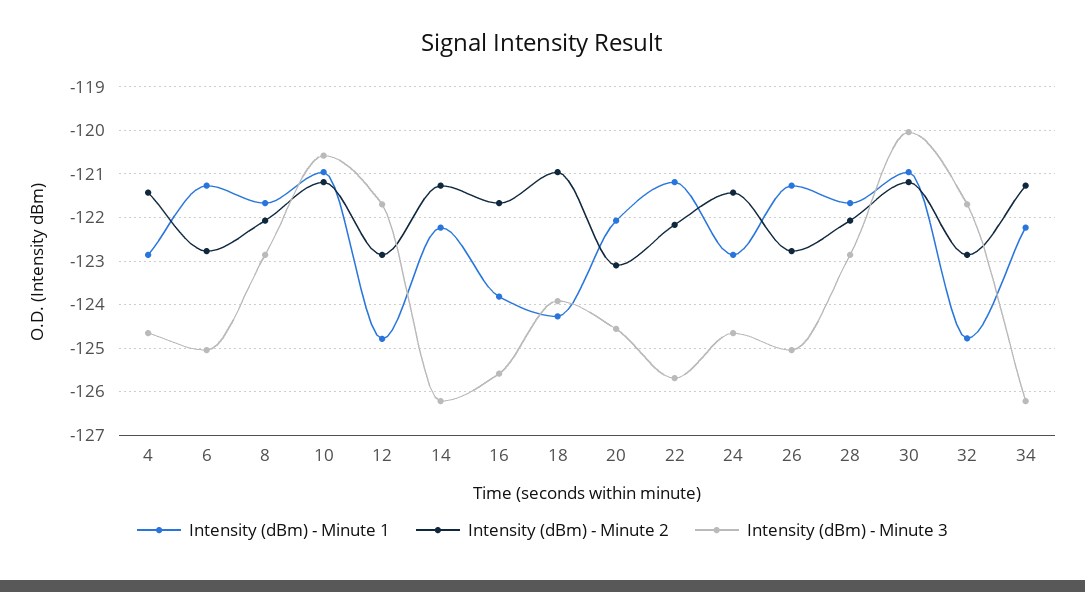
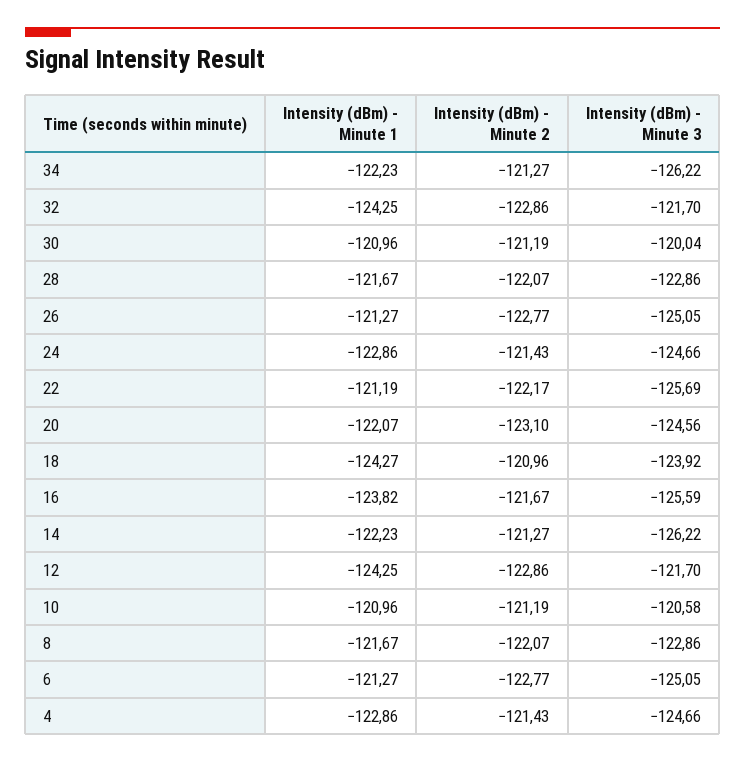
  {
    "Intensity (dBm) - Minute 1": {
      "4": -122.86,
      "6": -121.27,
      "8": -121.67,
      "10": -120.96,
-     "12": -124.8,
+     "12": -124.25,
      "14": -122.23,
      "16": -123.82,
      "18": -124.27,
      "20": -122.07,
      "22": -121.19,
      "24": -122.86,
      "26": -121.27,
      "28": -121.67,
      "30": -120.96,
-     "32": -124.8,
+     "32": -124.25,
      "34": -122.23
    },
    "Intensity (dBm) - Minute 2": {
      "4": -121.43,
      "6": -122.77,
      "8": -122.07,
      "10": -121.19,
      "12": -122.86,
      "14": -121.27,
      "16": -121.67,
      "18": -120.96,
      "20": -123.1,
      "22": -122.17,
      "24": -121.43,
      "26": -122.77,
      "28": -122.07,
      "30": -121.19,
      "32": -122.86,
      "34": -121.27
    },
    "Intensity (dBm) - Minute 3": {
      "4": -124.66,
      "6": -125.05,
      "8": -122.86,
      "10": -120.58,
      "12": -121.7,
      "14": -126.22,
      "16": -125.59,
      "18": -123.92,
      "20": -124.56,
      "22": -125.69,
      "24": -124.66,
      "26": -125.05,
      "28": -122.86,
      "30": -120.04,
      "32": -121.7,
      "34": -126.22
    }
  }

